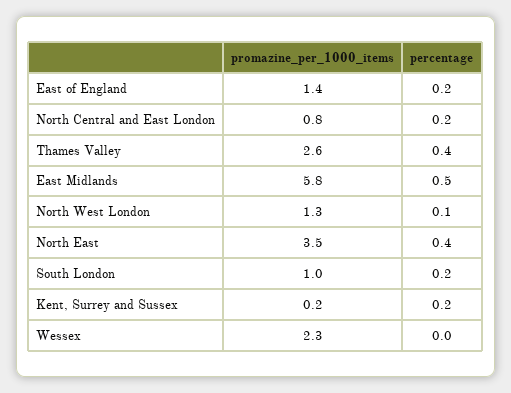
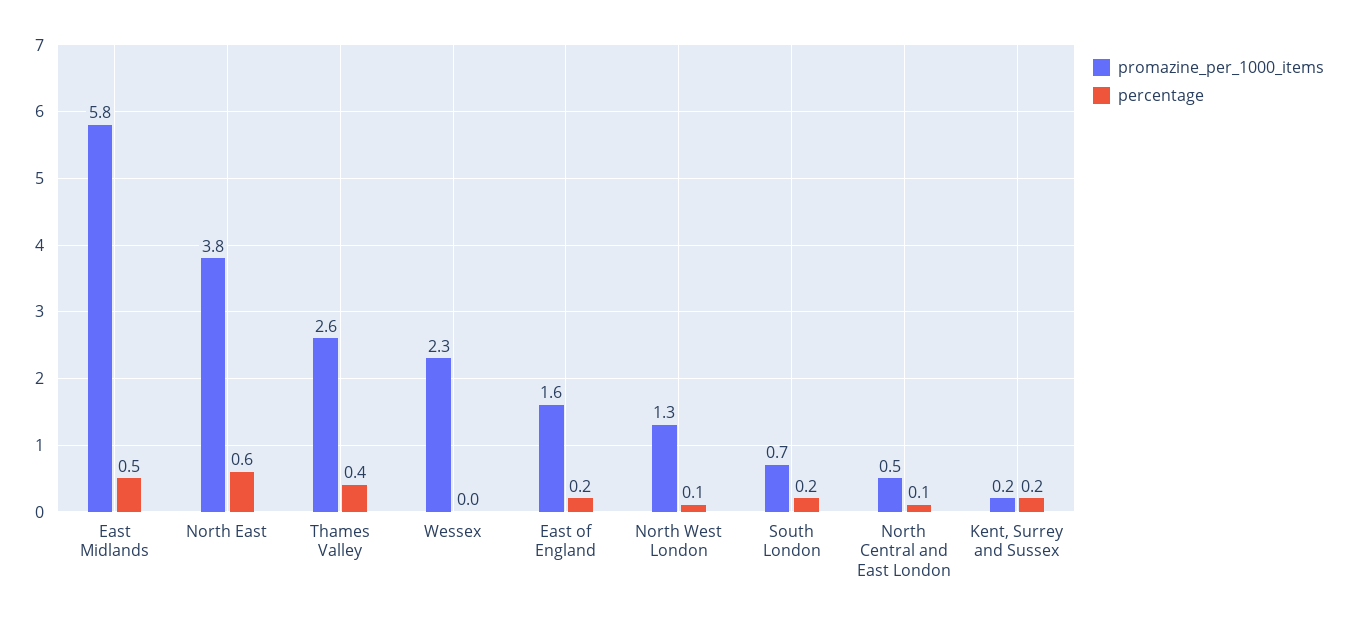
  {
    "promazine_per_1000_items": {
-     "East of England": 1.4,
+     "East of England": 1.6,
-     "North Central and East London": 0.8,
+     "North Central and East London": 0.5,
      "Thames Valley": 2.6,
      "East Midlands": 5.8,
      "North West London": 1.3,
-     "North East": 3.5,
+     "North East": 3.8,
-     "South London": 1,
+     "South London": 0.7,
      "Kent, Surrey and Sussex": 0.2,
      "Wessex": 2.3
    },
    "percentage": {
      "East of England": 0.2,
-     "North Central and East London": 0.2,
+     "North Central and East London": 0.1,
      "Thames Valley": 0.4,
      "East Midlands": 0.5,
      "North West London": 0.1,
-     "North East": 0.4,
+     "North East": 0.6,
      "South London": 0.2,
      "Kent, Surrey and Sussex": 0.2,
      "Wessex": 0
    }
  }

